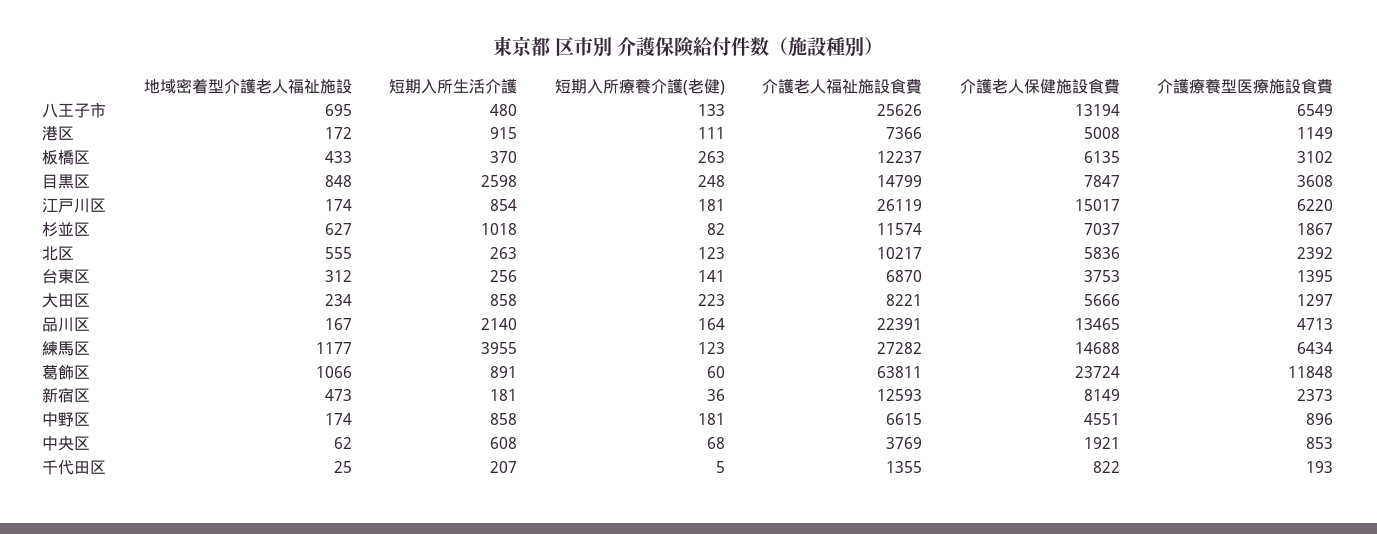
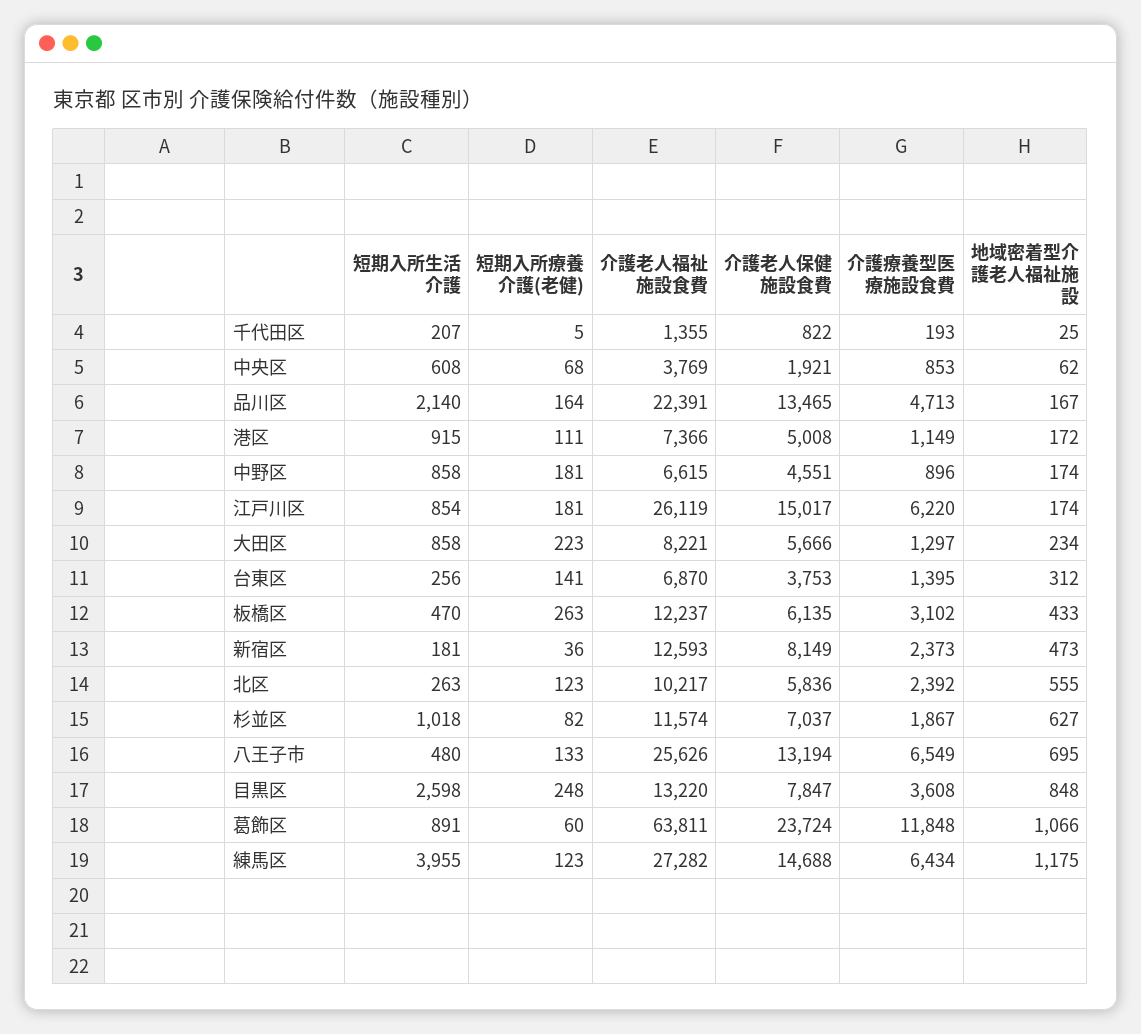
  {
    "地域密着型介護老人福祉施設": {
      "八王子市": 695,
      "港区": 172,
      "板橋区": 433,
      "目黒区": 848,
      "江戸川区": 174,
      "杉並区": 627,
      "北区": 555,
      "台東区": 312,
      "大田区": 234,
      "品川区": 167,
-     "練馬区": 1177,
+     "練馬区": 1175,
      "葛飾区": 1066,
      "新宿区": 473,
      "中野区": 174,
      "中央区": 62,
      "千代田区": 25
    },
    "短期入所生活介護": {
      "八王子市": 480,
      "港区": 915,
-     "板橋区": 370,
+     "板橋区": 470,
      "目黒区": 2598,
      "江戸川区": 854,
      "杉並区": 1018,
      "北区": 263,
      "台東区": 256,
      "大田区": 858,
      "品川区": 2140,
      "練馬区": 3955,
      "葛飾区": 891,
      "新宿区": 181,
      "中野区": 858,
      "中央区": 608,
      "千代田区": 207
    },
    "短期入所療養介護(老健)": {
      "八王子市": 133,
      "港区": 111,
      "板橋区": 263,
      "目黒区": 248,
      "江戸川区": 181,
      "杉並区": 82,
      "北区": 123,
      "台東区": 141,
      "大田区": 223,
      "品川区": 164,
      "練馬区": 123,
      "葛飾区": 60,
      "新宿区": 36,
      "中野区": 181,
      "中央区": 68,
      "千代田区": 5
    },
    "介護老人福祉施設食費": {
      "八王子市": 25626,
      "港区": 7366,
      "板橋区": 12237,
-     "目黒区": 14799,
+     "目黒区": 13220,
      "江戸川区": 26119,
      "杉並区": 11574,
      "北区": 10217,
      "台東区": 6870,
      "大田区": 8221,
      "品川区": 22391,
      "練馬区": 27282,
      "葛飾区": 63811,
      "新宿区": 12593,
      "中野区": 6615,
      "中央区": 3769,
      "千代田区": 1355
    },
    "介護老人保健施設食費": {
      "八王子市": 13194,
      "港区": 5008,
      "板橋区": 6135,
      "目黒区": 7847,
      "江戸川区": 15017,
      "杉並区": 7037,
      "北区": 5836,
      "台東区": 3753,
      "大田区": 5666,
      "品川区": 13465,
      "練馬区": 14688,
      "葛飾区": 23724,
      "新宿区": 8149,
      "中野区": 4551,
      "中央区": 1921,
      "千代田区": 822
    },
    "介護療養型医療施設食費": {
      "八王子市": 6549,
      "港区": 1149,
      "板橋区": 3102,
      "目黒区": 3608,
      "江戸川区": 6220,
      "杉並区": 1867,
      "北区": 2392,
      "台東区": 1395,
      "大田区": 1297,
      "品川区": 4713,
      "練馬区": 6434,
      "葛飾区": 11848,
      "新宿区": 2373,
      "中野区": 896,
      "中央区": 853,
      "千代田区": 193
    }
  }

